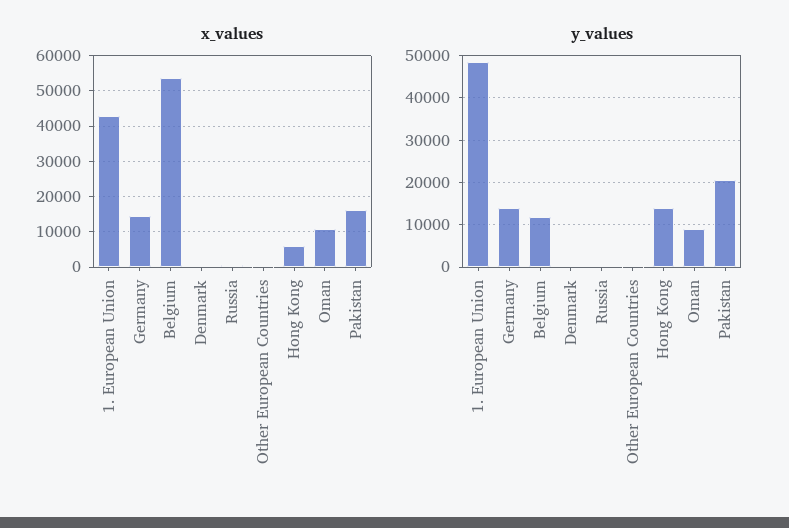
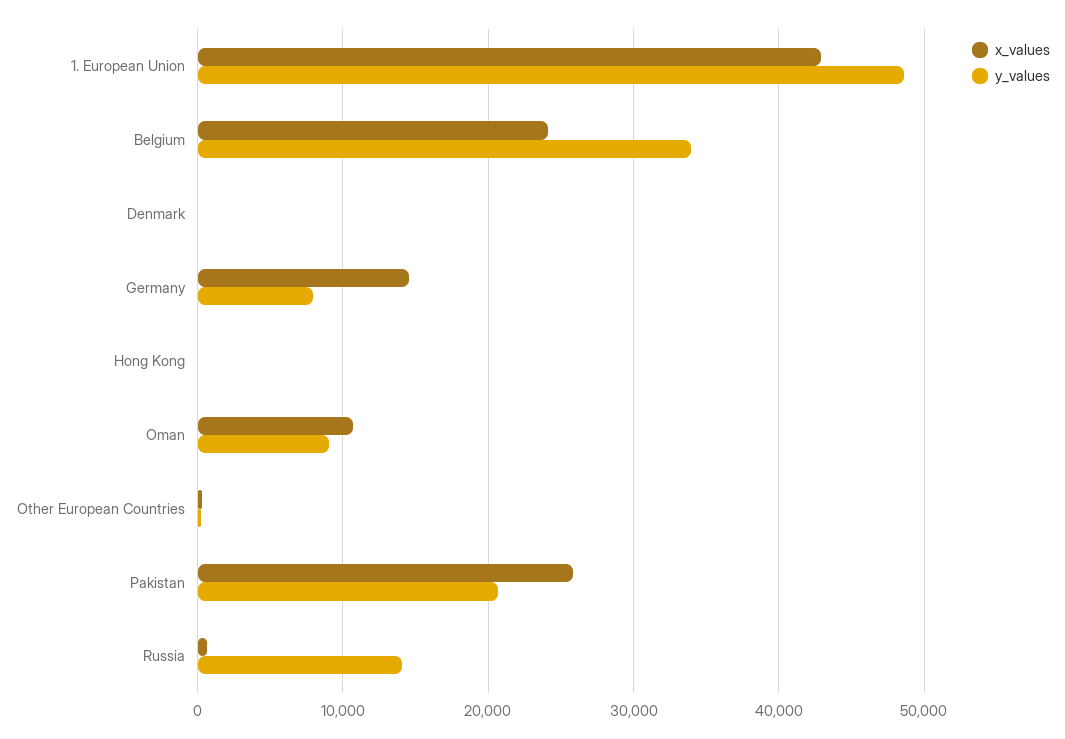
  {
    "x_values": {
      "1. European Union": 43000,
      "Germany": 15000,
-     "Belgium": 54000,
+     "Belgium": 24000,
      "Denmark": 0,
      "Russia": 1000,
      "Other European Countries": 0,
-     "Hong Kong": 6000,
+     "Hong Kong": 0,
      "Oman": 11000,
-     "Pakistan": 16000
+     "Pakistan": 26000
    },
    "y_values": {
      "1. European Union": 49000,
-     "Germany": 14000,
+     "Germany": 8000,
-     "Belgium": 12000,
+     "Belgium": 34000,
      "Denmark": 0,
-     "Russia": 0,
+     "Russia": 14000,
      "Other European Countries": 0,
-     "Hong Kong": 14000,
+     "Hong Kong": 0,
      "Oman": 9000,
      "Pakistan": 21000
    }
  }

